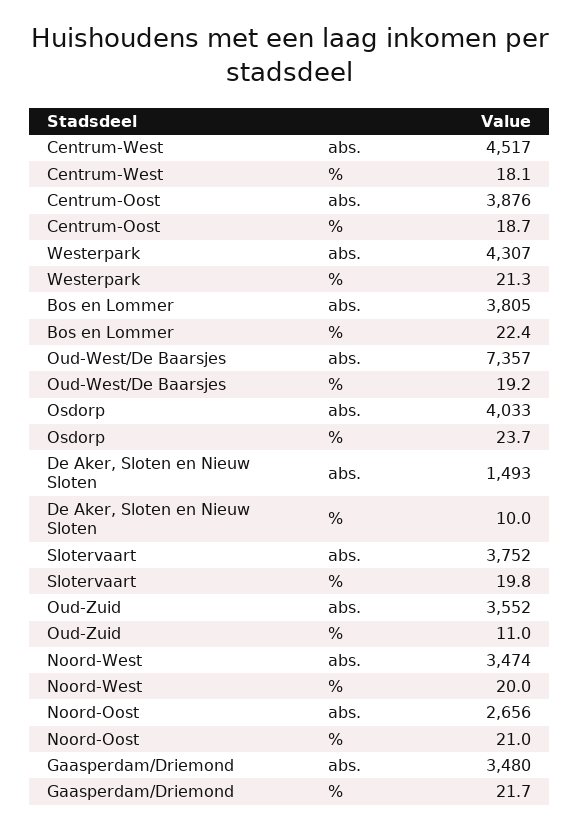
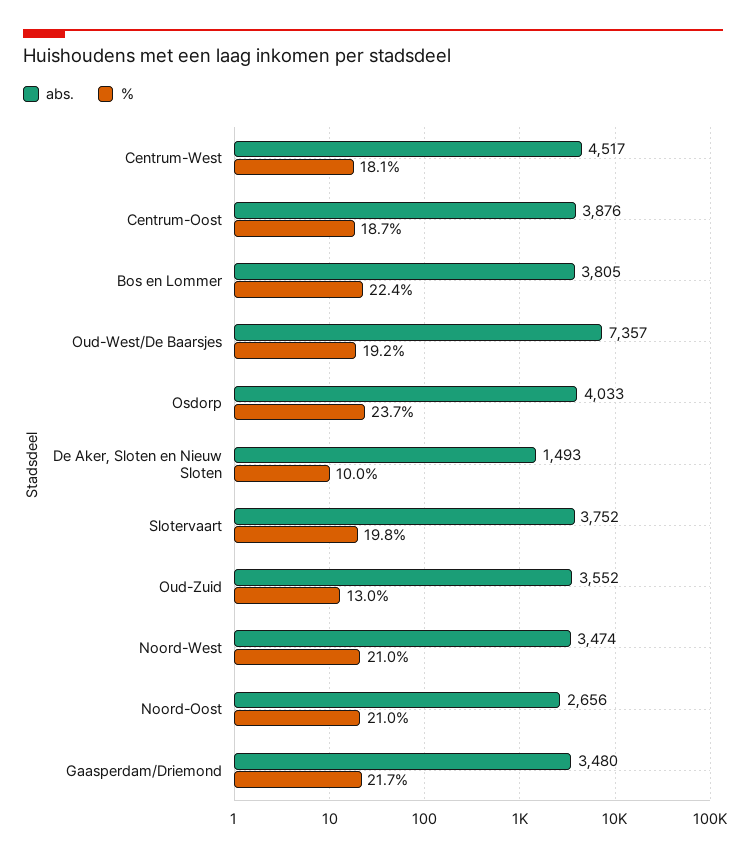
  {
    "abs.": {
      "Centrum-West": 4517,
      "Centrum-Oost": 3876,
-     "Westerpark": 4307,
      "Bos en Lommer": 3805,
      "Oud-West/De Baarsjes": 7357,
      "Osdorp": 4033,
      "De Aker, Sloten en Nieuw Sloten": 1493,
      "Slotervaart": 3752,
      "Oud-Zuid": 3552,
      "Noord-West": 3474,
      "Noord-Oost": 2656,
      "Gaasperdam/Driemond": 3480
    },
    "%": {
      "Centrum-West": 18.1,
      "Centrum-Oost": 18.7,
-     "Westerpark": 21.3,
      "Bos en Lommer": 22.4,
      "Oud-West/De Baarsjes": 19.2,
      "Osdorp": 23.7,
      "De Aker, Sloten en Nieuw Sloten": 10,
      "Slotervaart": 19.8,
-     "Oud-Zuid": 11,
+     "Oud-Zuid": 13,
-     "Noord-West": 20,
+     "Noord-West": 21,
      "Noord-Oost": 21,
      "Gaasperdam/Driemond": 21.7
    }
  }

